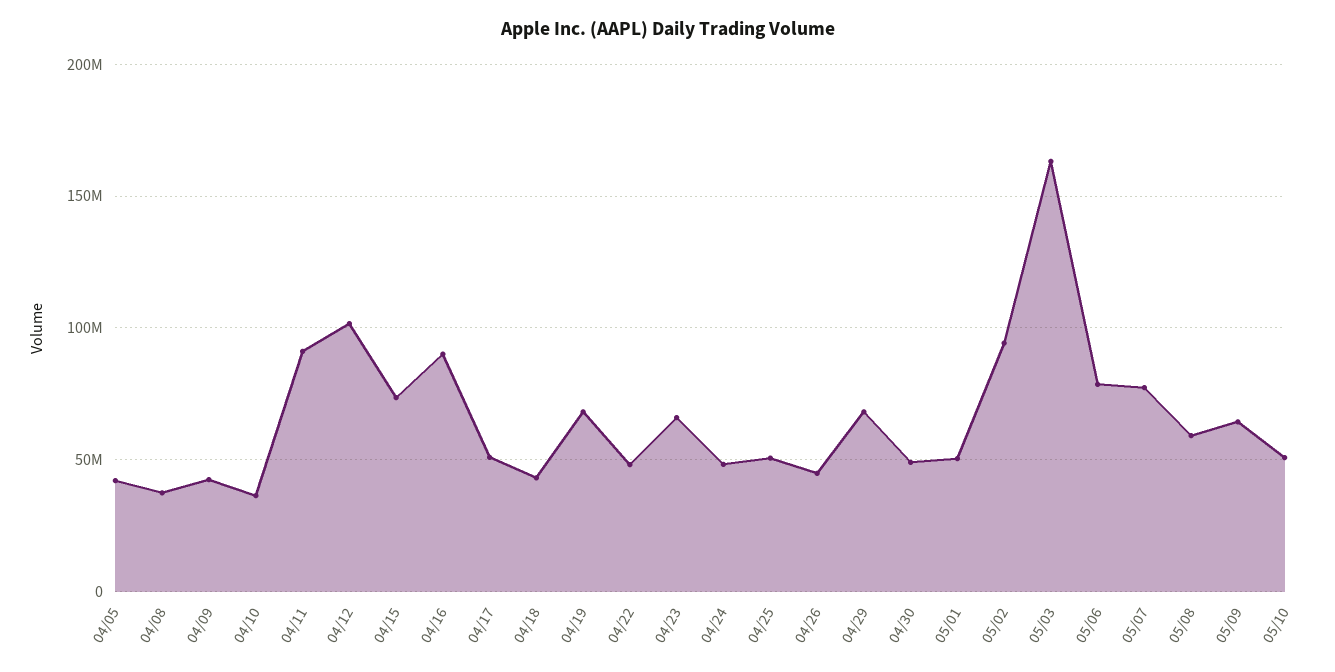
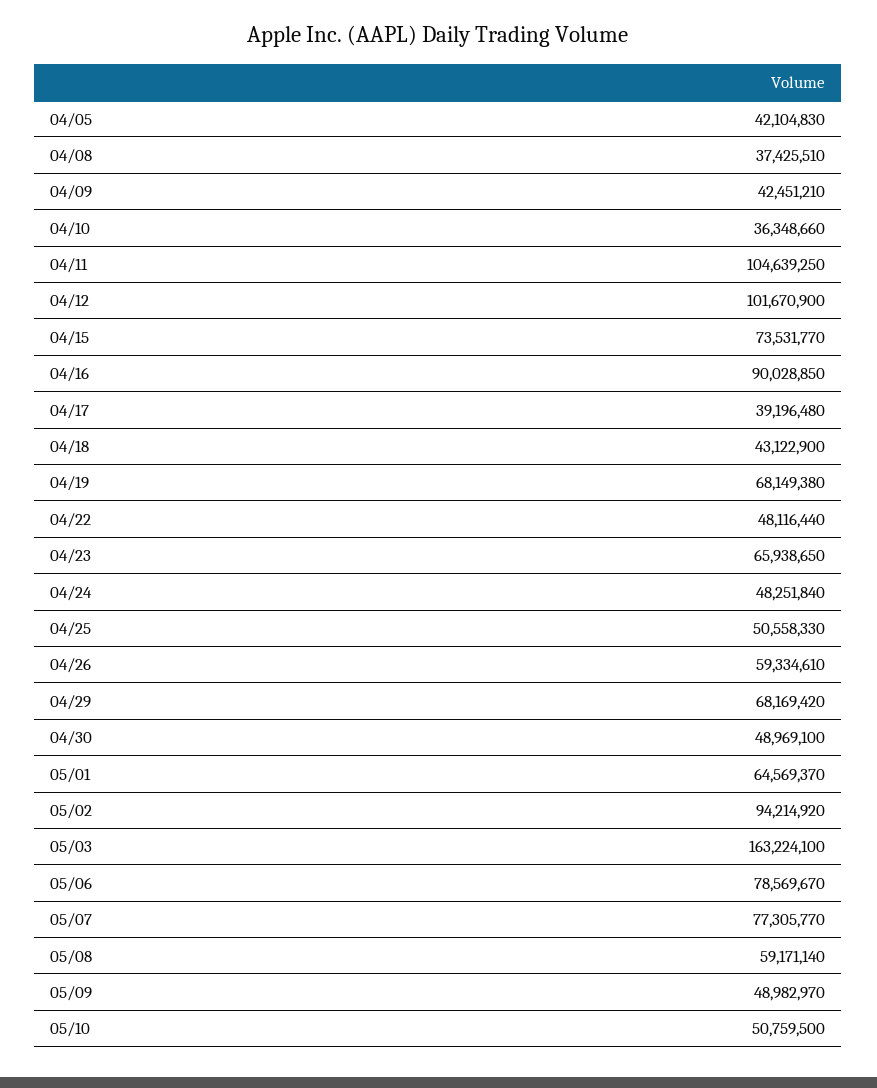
  {
    "04/05": 42104830,
    "04/08": 37425510,
    "04/09": 42451210,
    "04/10": 36348660,
-   "04/11": 90000000,
+   "04/11": 104639250,
    "04/12": 101670900,
    "04/15": 73531770,
    "04/16": 90028850,
-   "04/17": 50000000,
+   "04/17": 39196480,
    "04/18": 43122900,
    "04/19": 68149380,
    "04/22": 48116440,
    "04/23": 65938650,
    "04/24": 48251840,
    "04/25": 50558330,
-   "04/26": 45000000,
+   "04/26": 59334610,
    "04/29": 68169420,
    "04/30": 48969100,
-   "05/01": 50000000,
+   "05/01": 64569370,
    "05/02": 94214920,
    "05/03": 163224100,
    "05/06": 78569670,
    "05/07": 77305770,
    "05/08": 59171140,
-   "05/09": 65000000,
+   "05/09": 48982970,
    "05/10": 50759500
  }

